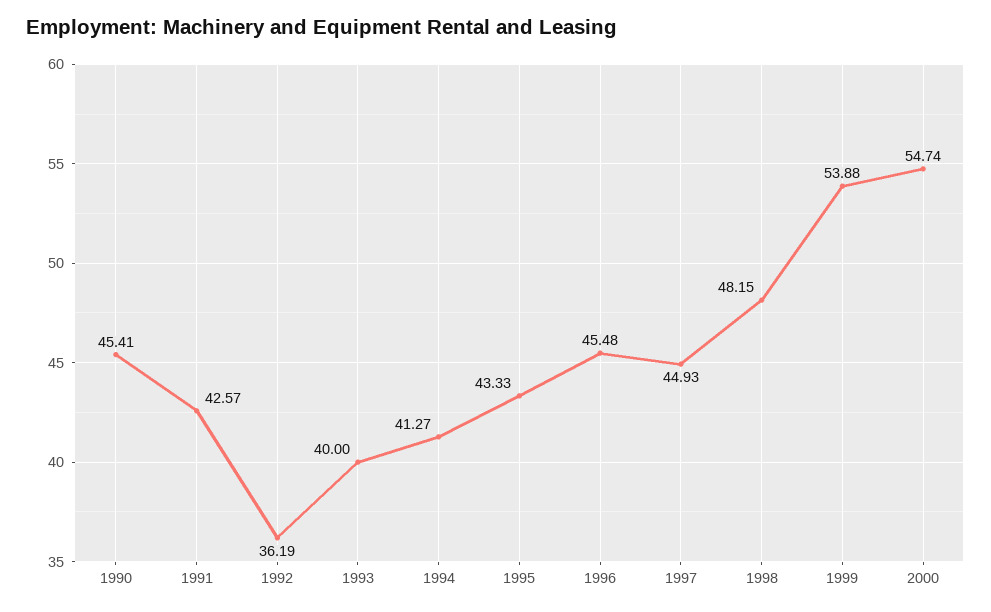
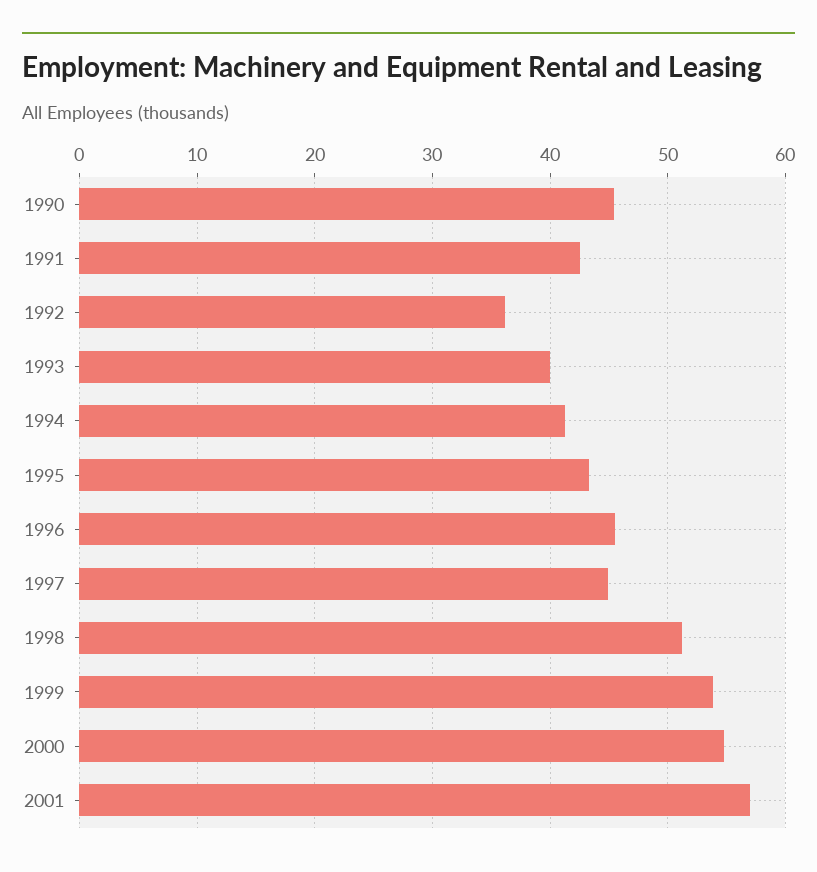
  {
    "1990": 45.41,
    "1991": 42.57,
    "1992": 36.19,
    "1993": 40,
    "1994": 41.27,
    "1995": 43.33,
    "1996": 45.48,
    "1997": 44.93,
-   "1998": 48.15,
+   "1998": 51,
    "1999": 53.88,
-   "2000": 54.74
+   "2000": 54.74,
+   "2001": 57
  }

